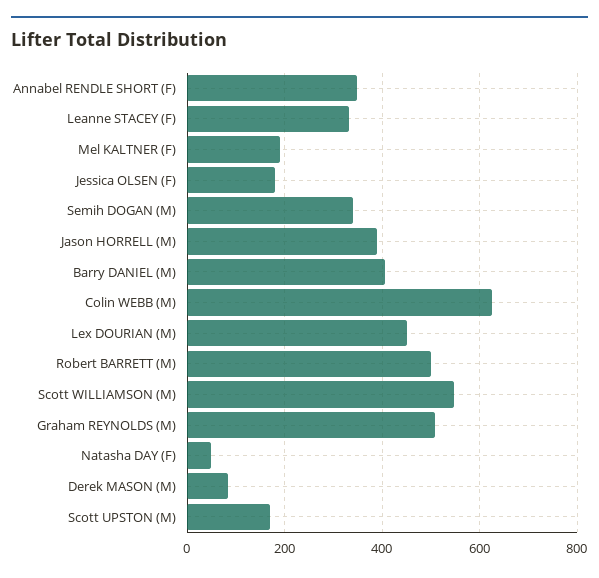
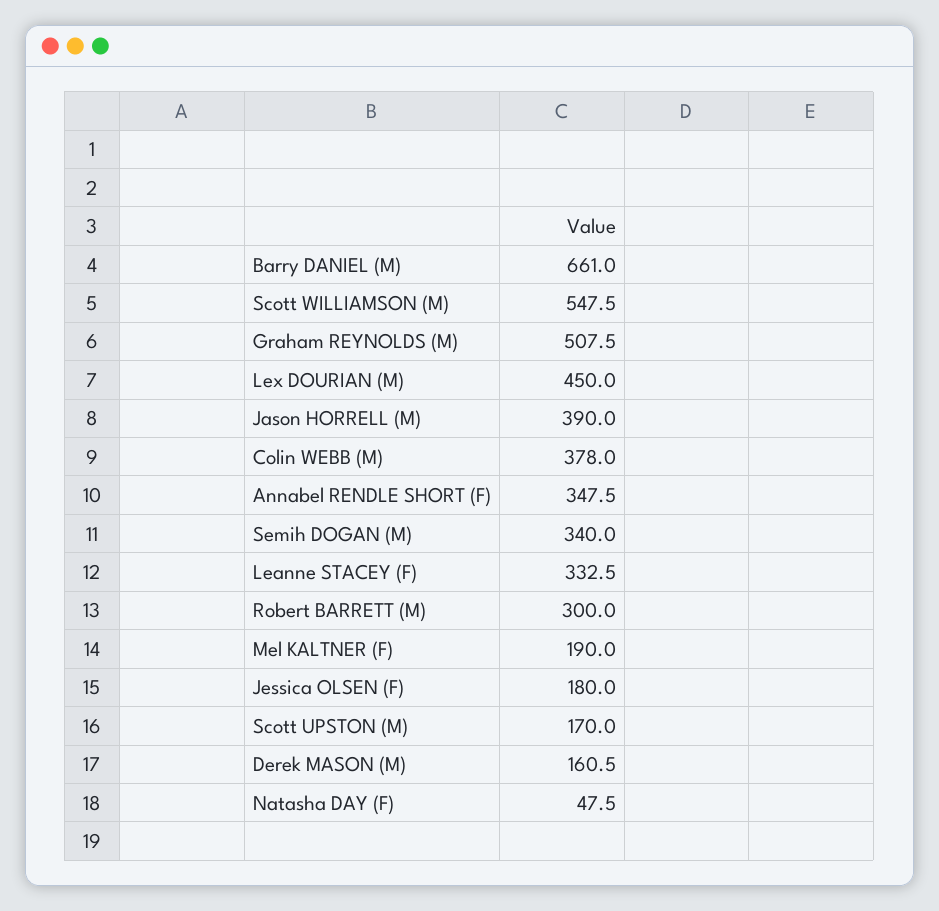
  {
    "Annabel RENDLE SHORT (F)": 347.5,
    "Leanne STACEY (F)": 332.5,
    "Mel KALTNER (F)": 190,
    "Jessica OLSEN (F)": 180,
    "Semih DOGAN (M)": 340,
    "Jason HORRELL (M)": 390,
-   "Barry DANIEL (M)": 400,
+   "Barry DANIEL (M)": 661,
-   "Colin WEBB (M)": 620,
+   "Colin WEBB (M)": 378,
    "Lex DOURIAN (M)": 450,
-   "Robert BARRETT (M)": 500,
+   "Robert BARRETT (M)": 300,
    "Scott WILLIAMSON (M)": 547.5,
    "Graham REYNOLDS (M)": 507.5,
    "Natasha DAY (F)": 47.5,
-   "Derek MASON (M)": 80,
+   "Derek MASON (M)": 160.5,
    "Scott UPSTON (M)": 170
  }

